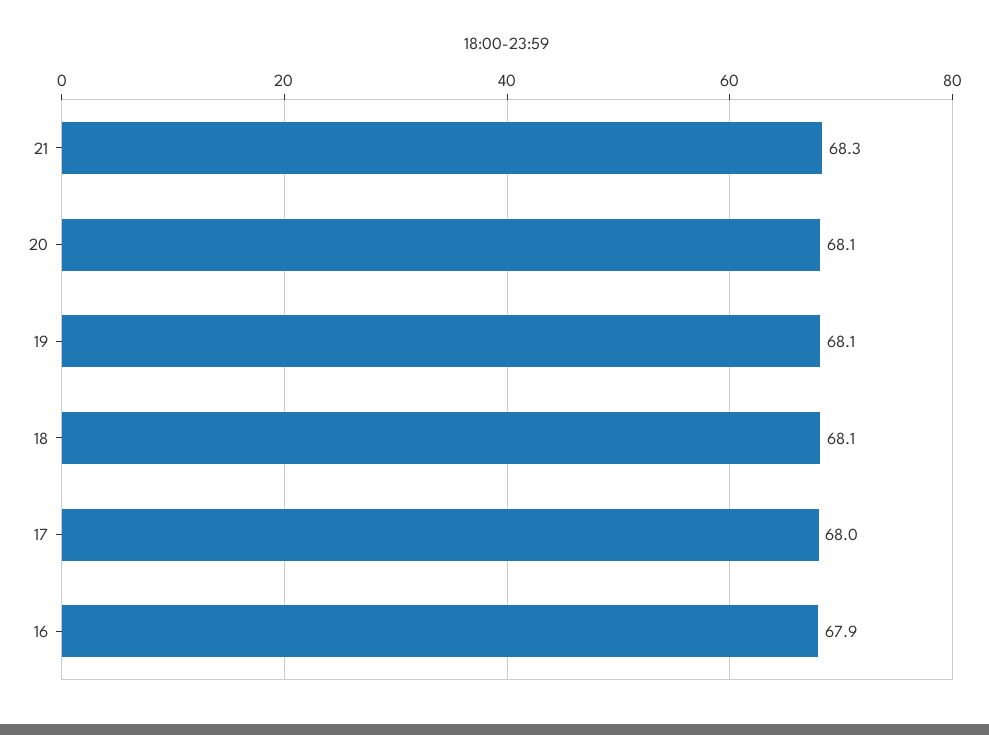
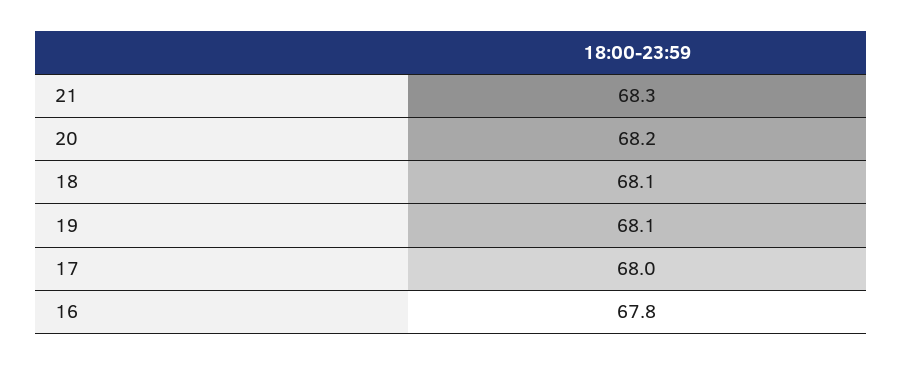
  {
    "21": 68.3,
-   "20": 68.1,
+   "20": 68.2,
    "19": 68.1,
    "18": 68.1,
    "17": 68,
-   "16": 67.9
+   "16": 67.8
  }

